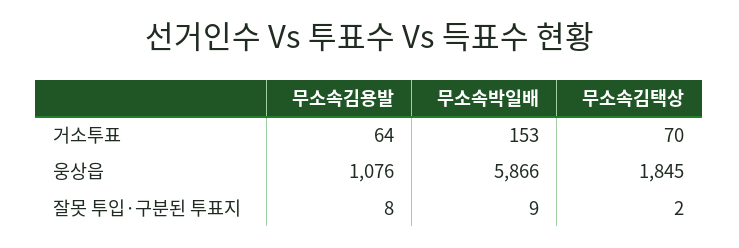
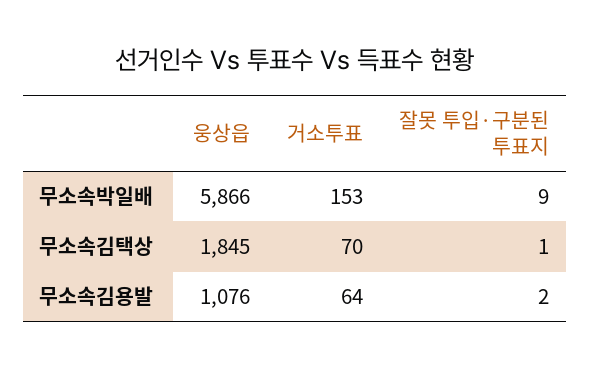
  {
    "무소속김용발": {
      "거소투표": 64,
      "웅상읍": 1076,
-     "잘못 투입·구분된 투표지": 8
+     "잘못 투입·구분된 투표지": 2
    },
    "무소속박일배": {
      "거소투표": 153,
      "웅상읍": 5866,
      "잘못 투입·구분된 투표지": 9
    },
    "무소속김택상": {
      "거소투표": 70,
      "웅상읍": 1845,
-     "잘못 투입·구분된 투표지": 2
+     "잘못 투입·구분된 투표지": 1
    }
  }

